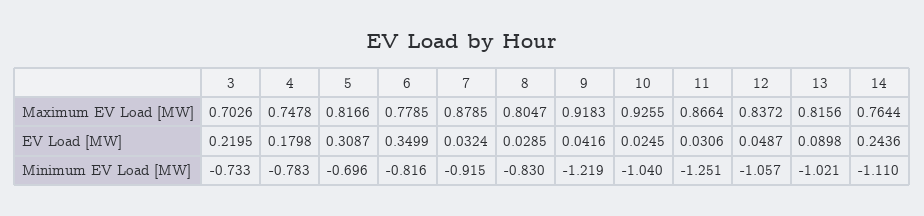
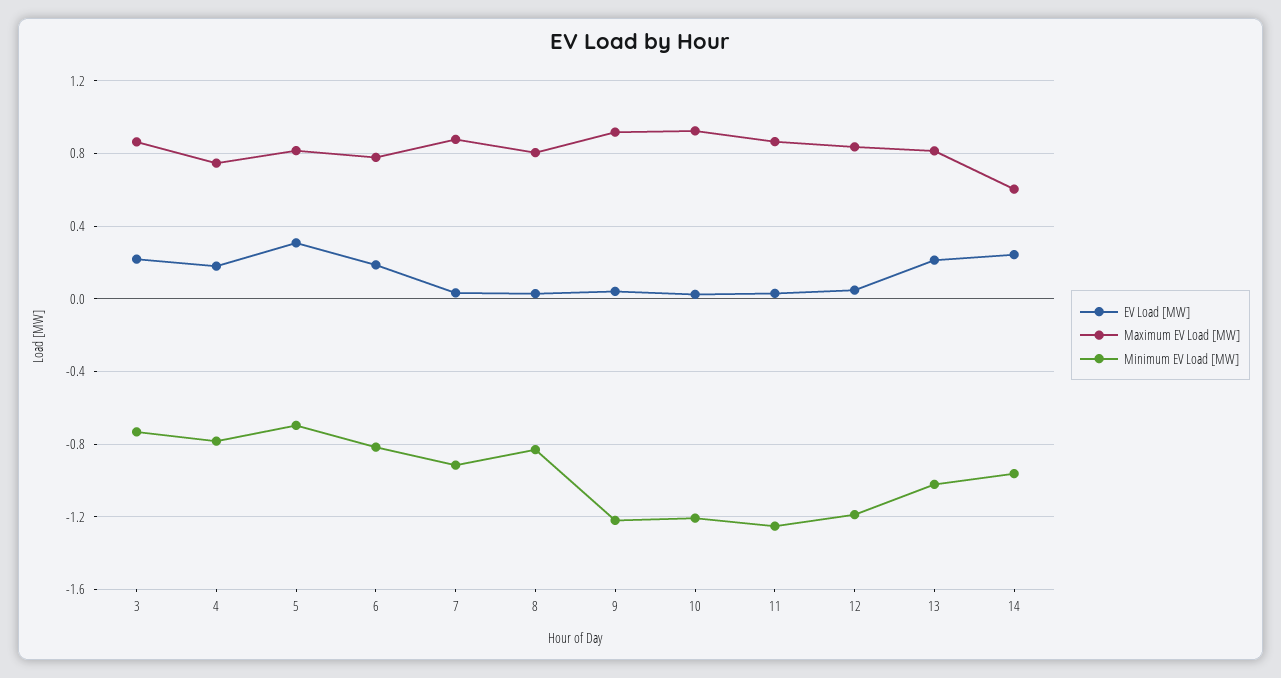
  {
    "Maximum EV Load [MW]": {
-     "3": 0.7026,
+     "3": 0.85,
      "4": 0.7478,
      "5": 0.8166,
      "6": 0.7785,
      "7": 0.8785,
      "8": 0.8047,
      "9": 0.9183,
      "10": 0.9255,
      "11": 0.8664,
      "12": 0.8372,
      "13": 0.8156,
-     "14": 0.7644
+     "14": 0.6
    },
    "EV Load [MW]": {
      "3": 0.2195,
      "4": 0.1798,
      "5": 0.3087,
-     "6": 0.3499,
+     "6": 0.2,
      "7": 0.0324,
      "8": 0.0285,
      "9": 0.0416,
      "10": 0.0245,
      "11": 0.0306,
      "12": 0.0487,
-     "13": 0.0898,
+     "13": 0.2,
      "14": 0.2436
    },
    "Minimum EV Load [MW]": {
      "3": -0.733,
      "4": -0.783,
      "5": -0.696,
      "6": -0.816,
      "7": -0.915,
      "8": -0.83,
      "9": -1.219,
-     "10": -1.04,
+     "10": -1.2,
      "11": -1.251,
-     "12": -1.057,
+     "12": -1.2,
      "13": -1.021,
-     "14": -1.11
+     "14": -0.95
    }
  }

